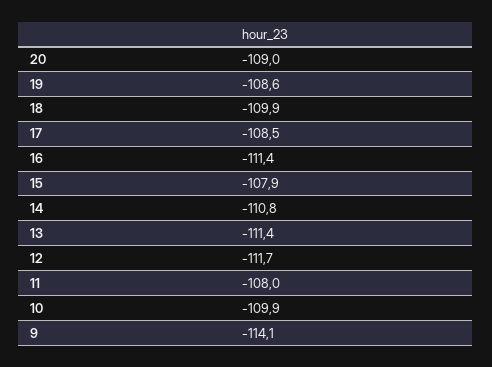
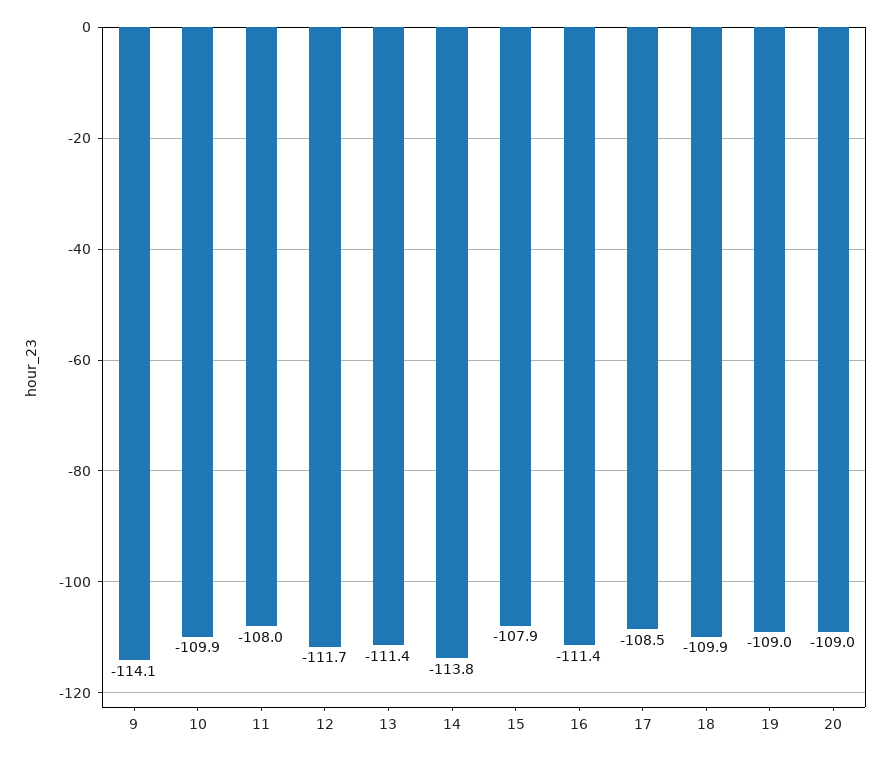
  {
    "20": -109,
-   "19": -108.6,
+   "19": -109,
    "18": -109.9,
    "17": -108.5,
    "16": -111.4,
    "15": -107.9,
-   "14": -110.8,
+   "14": -113.8,
    "13": -111.4,
    "12": -111.7,
    "11": -108,
    "10": -109.9,
    "9": -114.1
  }

